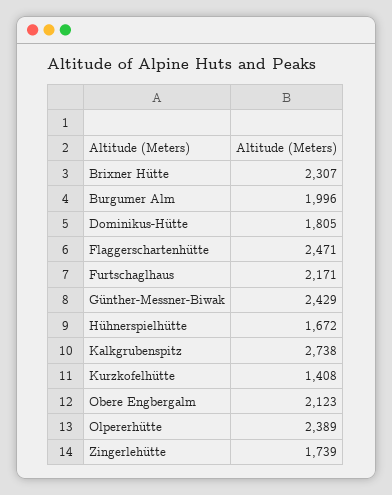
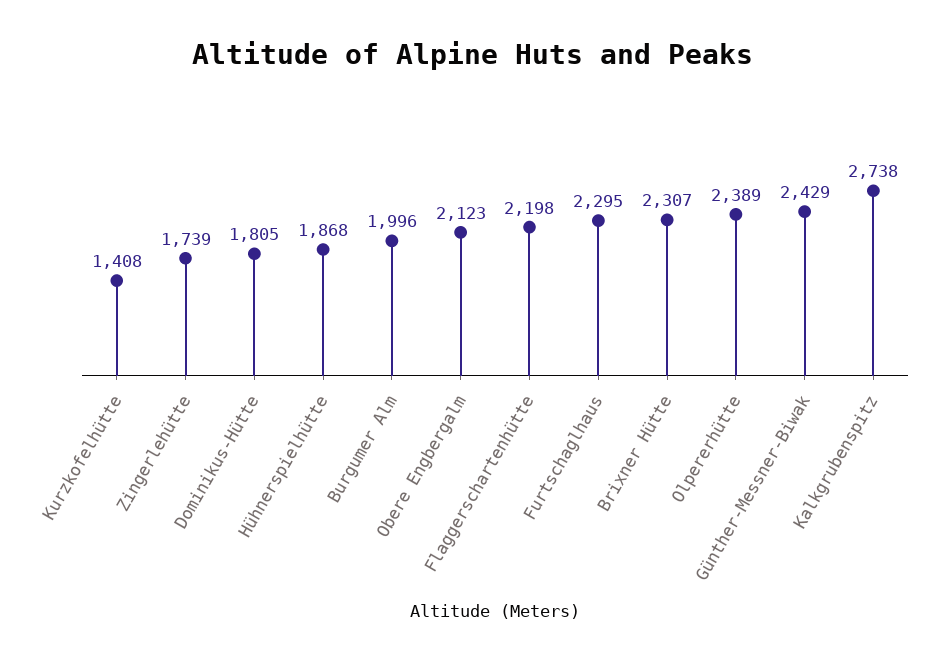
  {
    "Brixner Hütte": 2307,
    "Burgumer Alm": 1996,
    "Dominikus-Hütte": 1805,
-   "Flaggerschartenhütte": 2471,
+   "Flaggerschartenhütte": 2198,
-   "Furtschaglhaus": 2171,
+   "Furtschaglhaus": 2295,
    "Günther-Messner-Biwak": 2429,
-   "Hühnerspielhütte": 1672,
+   "Hühnerspielhütte": 1868,
    "Kalkgrubenspitz": 2738,
    "Kurzkofelhütte": 1408,
    "Obere Engbergalm": 2123,
    "Olpererhütte": 2389,
    "Zingerlehütte": 1739
  }

